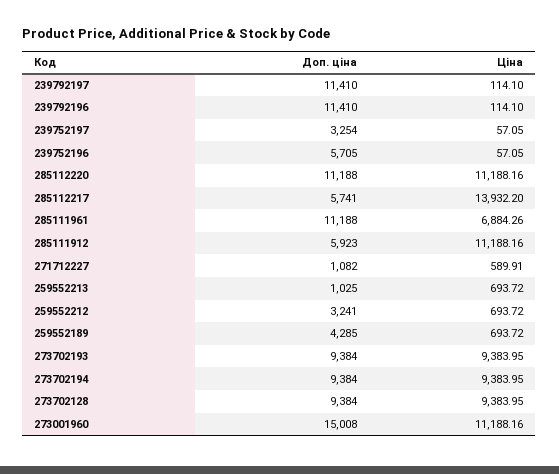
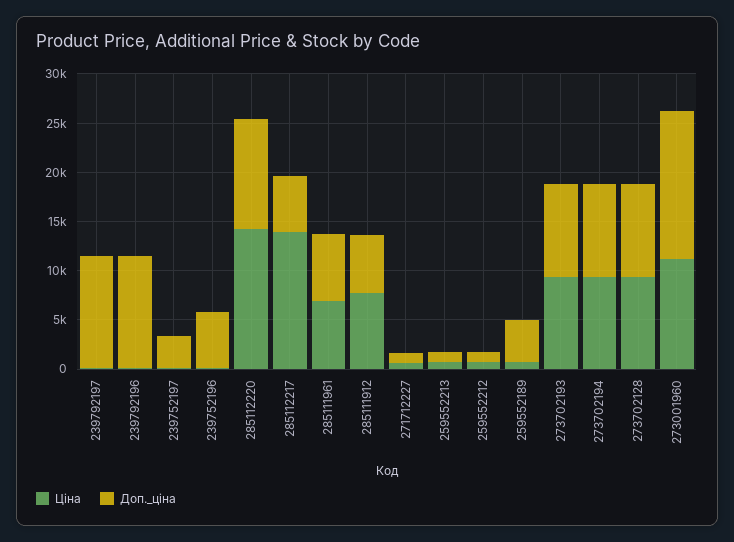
  {
    "Доп. ціна": {
      "239792197": 11410,
      "239792196": 11410,
      "239752197": 3254,
      "239752196": 5705,
      "285112220": 11188,
      "285112217": 5741,
-     "285111961": 11188,
+     "285111961": 7000,
      "285111912": 5923,
      "271712227": 1082,
      "259552213": 1025,
-     "259552212": 3241,
+     "259552212": 1000,
      "259552189": 4285,
      "273702193": 9384,
      "273702194": 9384,
      "273702128": 9384,
      "273001960": 15008
    },
    "Ціна": {
      "239792197": 114.1,
      "239792196": 114.1,
      "239752197": 57.05,
      "239752196": 57.05,
-     "285112220": 11188.16,
+     "285112220": 14000,
      "285112217": 13932.2,
      "285111961": 6884.26,
-     "285111912": 11188.16,
+     "285111912": 8000,
      "271712227": 589.91,
      "259552213": 693.72,
      "259552212": 693.72,
      "259552189": 693.72,
      "273702193": 9383.95,
      "273702194": 9383.95,
      "273702128": 9383.95,
      "273001960": 11188.16
    }
  }

